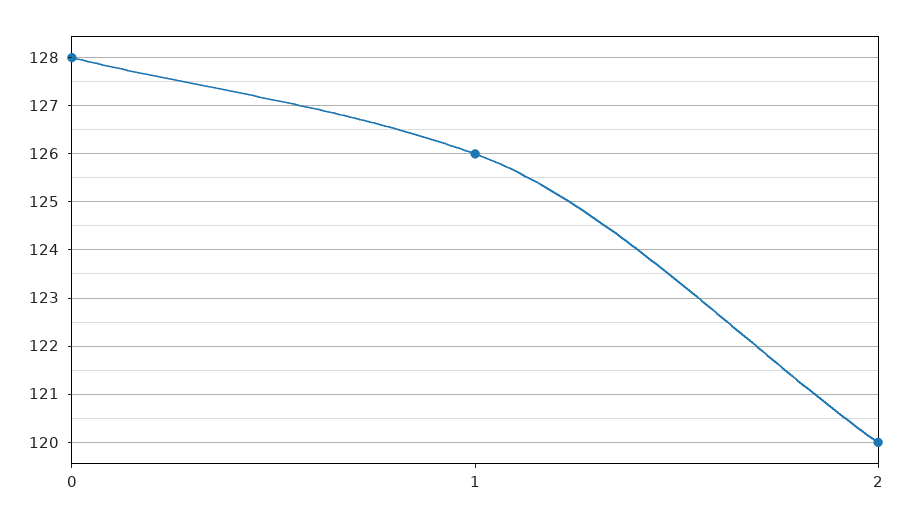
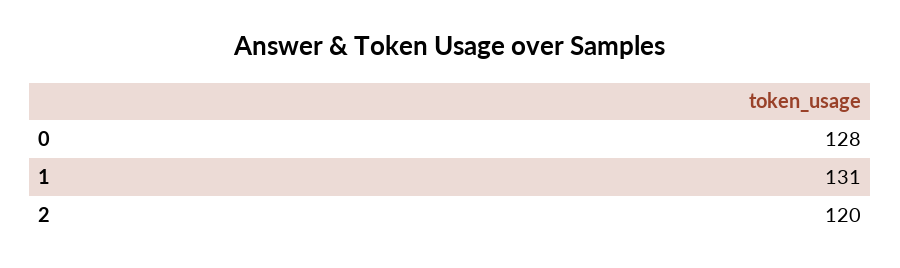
  {
    "0": 128,
-   "1": 126,
+   "1": 131,
    "2": 120
  }

